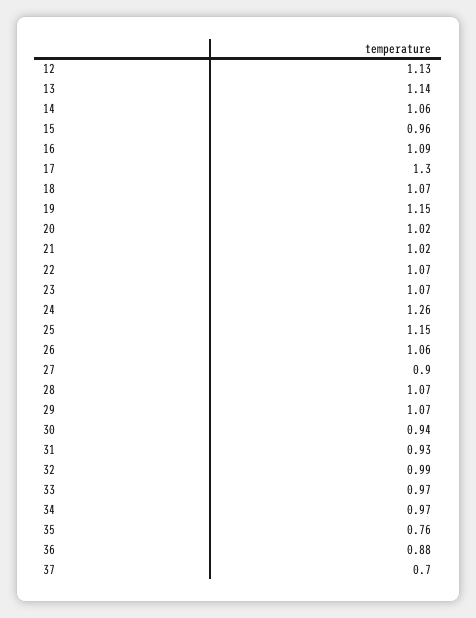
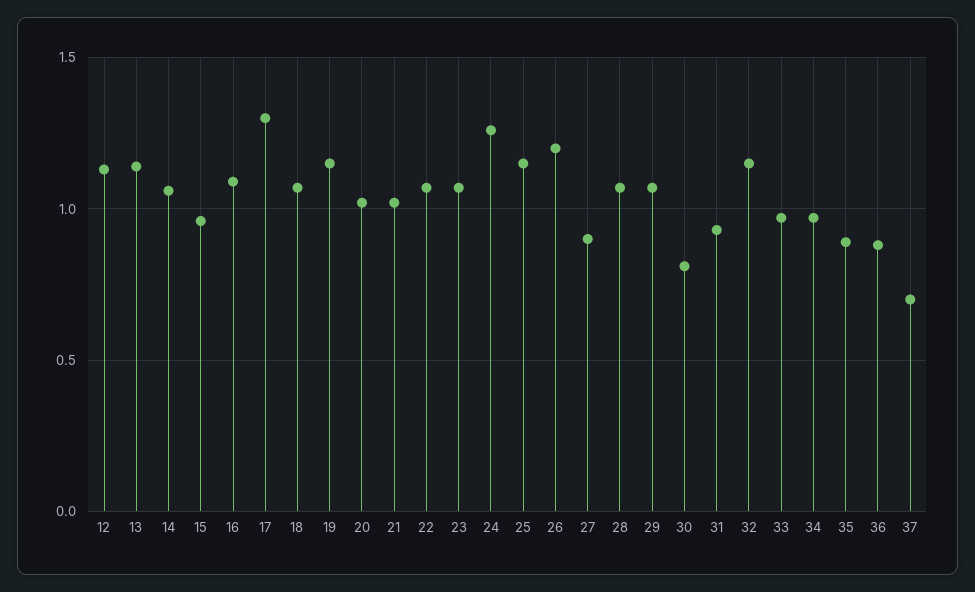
  {
    "12": 1.13,
    "13": 1.14,
    "14": 1.06,
    "15": 0.96,
    "16": 1.09,
    "17": 1.3,
    "18": 1.07,
    "19": 1.15,
    "20": 1.02,
    "21": 1.02,
    "22": 1.07,
    "23": 1.07,
    "24": 1.26,
    "25": 1.15,
-   "26": 1.06,
+   "26": 1.2,
    "27": 0.9,
    "28": 1.07,
    "29": 1.07,
-   "30": 0.94,
+   "30": 0.8,
    "31": 0.93,
-   "32": 0.99,
+   "32": 1.15,
    "33": 0.97,
    "34": 0.97,
-   "35": 0.76,
+   "35": 0.9,
    "36": 0.88,
    "37": 0.7
  }

